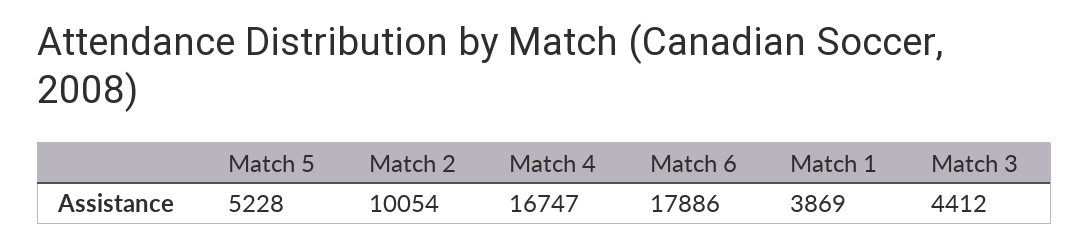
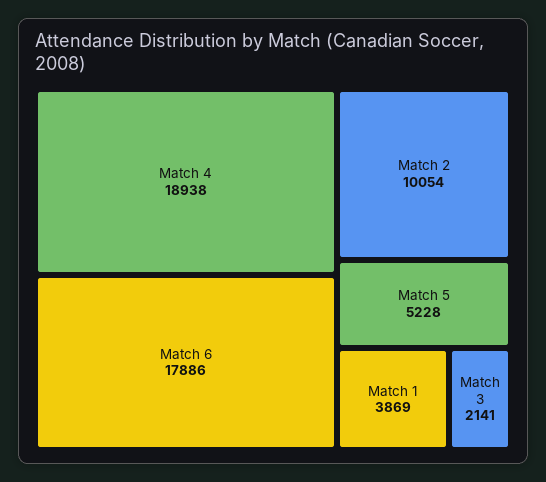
  {
    "Match 5": 5228,
    "Match 2": 10054,
-   "Match 4": 16747,
+   "Match 4": 18938,
    "Match 6": 17886,
    "Match 1": 3869,
-   "Match 3": 4412
+   "Match 3": 2141
  }

